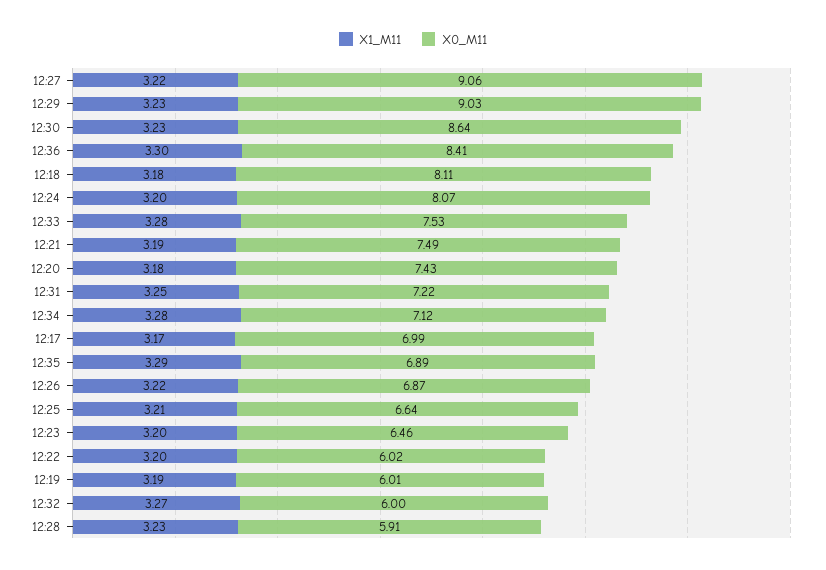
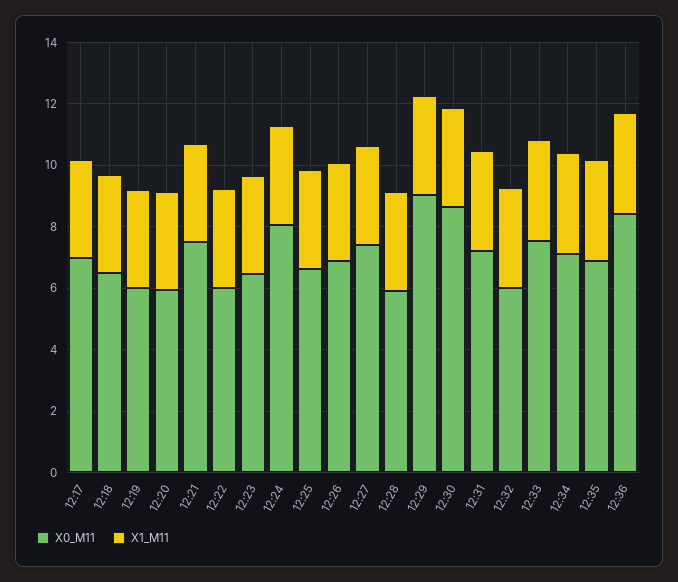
  {
    "X1_M11": {
      "12:27": 3.22,
      "12:29": 3.23,
      "12:30": 3.23,
      "12:36": 3.3,
      "12:18": 3.18,
      "12:24": 3.2,
      "12:33": 3.28,
      "12:21": 3.19,
      "12:20": 3.18,
      "12:31": 3.25,
      "12:34": 3.28,
      "12:17": 3.17,
      "12:35": 3.29,
      "12:26": 3.22,
      "12:25": 3.21,
      "12:23": 3.2,
      "12:22": 3.2,
      "12:19": 3.19,
      "12:32": 3.27,
      "12:28": 3.23
    },
    "X0_M11": {
-     "12:27": 9.06,
+     "12:27": 7.5,
      "12:29": 9.03,
      "12:30": 8.64,
      "12:36": 8.41,
-     "12:18": 8.11,
+     "12:18": 6.5,
      "12:24": 8.07,
      "12:33": 7.53,
      "12:21": 7.49,
-     "12:20": 7.43,
+     "12:20": 6,
      "12:31": 7.22,
      "12:34": 7.12,
      "12:17": 6.99,
      "12:35": 6.89,
      "12:26": 6.87,
      "12:25": 6.64,
      "12:23": 6.46,
      "12:22": 6.02,
      "12:19": 6.01,
      "12:32": 6,
      "12:28": 5.91
    }
  }

